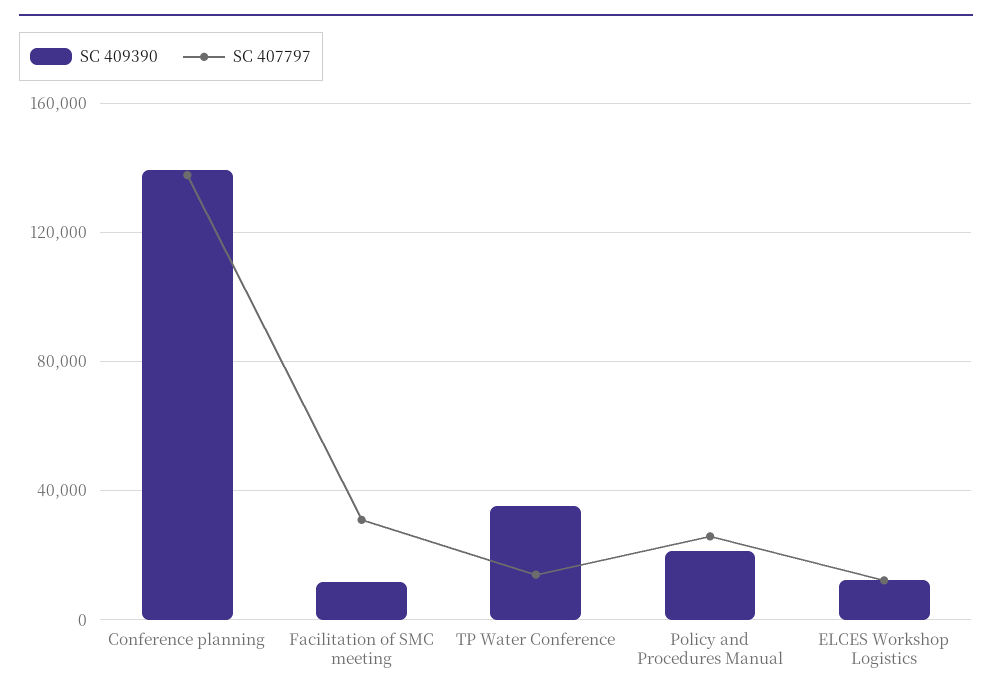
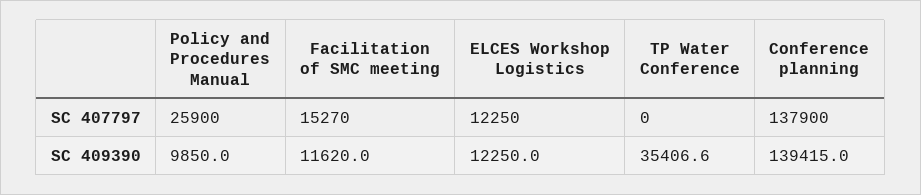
  {
    "SC 409390": {
      "Conference planning": 139415,
      "Facilitation of SMC meeting": 11620,
      "TP Water Conference": 35406.6,
-     "Policy and Procedures Manual": 20000,
+     "Policy and Procedures Manual": 9850,
      "ELCES Workshop Logistics": 12250
    },
    "SC 407797": {
      "Conference planning": 137900,
-     "Facilitation of SMC meeting": 30000,
+     "Facilitation of SMC meeting": 15270,
-     "TP Water Conference": 15000,
+     "TP Water Conference": 0,
      "Policy and Procedures Manual": 25900,
      "ELCES Workshop Logistics": 12250
    }
  }

